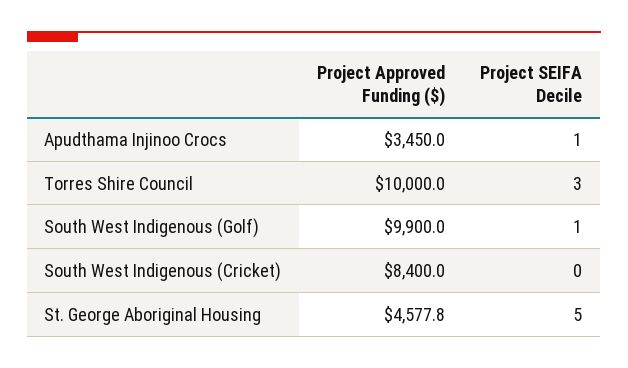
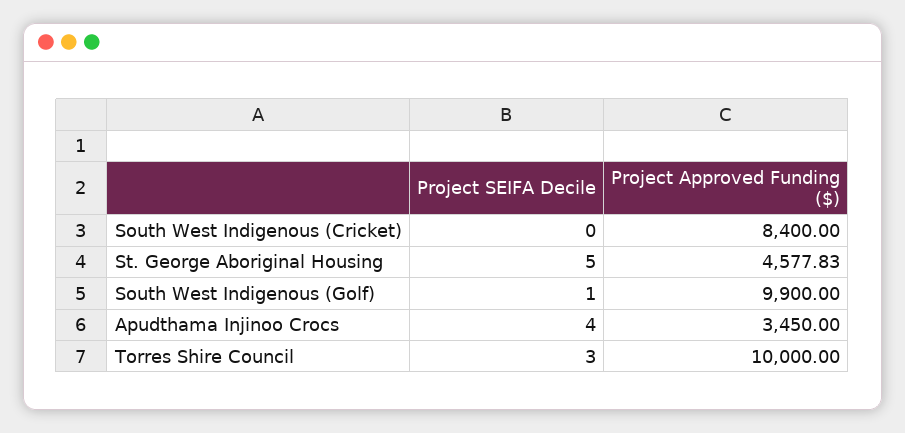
  {
    "Project Approved Funding ($)": {
      "Apudthama Injinoo Crocs": 3450,
      "Torres Shire Council": 10000,
      "South West Indigenous (Golf)": 9900,
      "South West Indigenous (Cricket)": 8400,
      "St. George Aboriginal Housing": 4577.83
    },
    "Project SEIFA Decile": {
-     "Apudthama Injinoo Crocs": 1,
+     "Apudthama Injinoo Crocs": 4,
      "Torres Shire Council": 3,
      "South West Indigenous (Golf)": 1,
      "South West Indigenous (Cricket)": 0,
      "St. George Aboriginal Housing": 5
    }
  }

